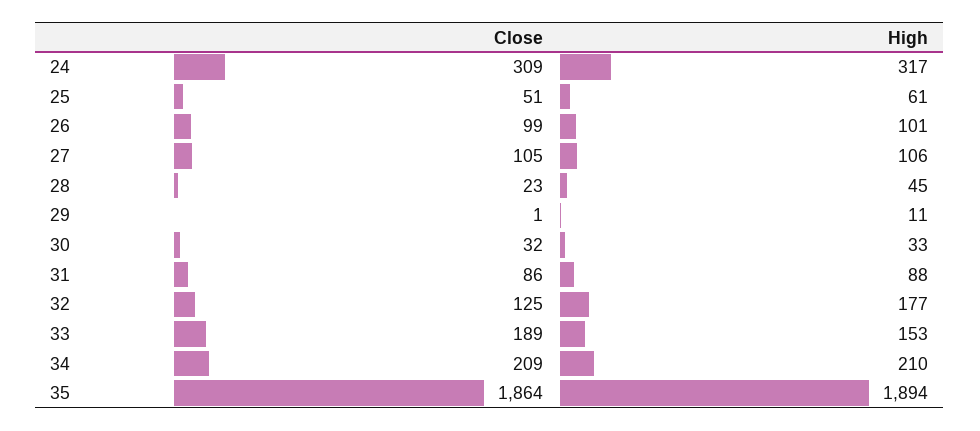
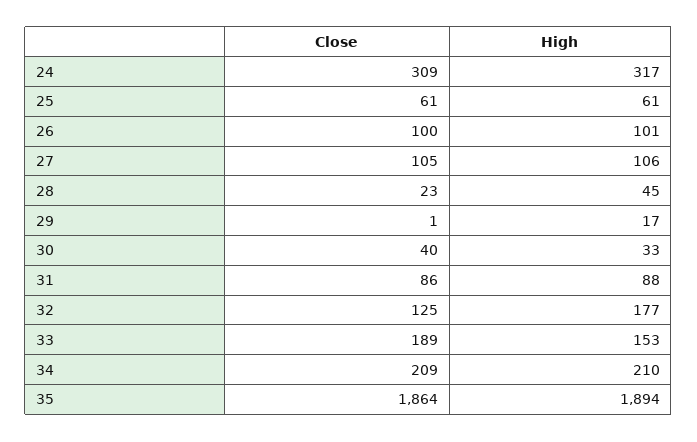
  {
    "Close": {
      "24": 309,
-     "25": 51,
+     "25": 61,
-     "26": 99,
+     "26": 100,
      "27": 105,
      "28": 23,
      "29": 1,
-     "30": 32,
+     "30": 40,
      "31": 86,
      "32": 125,
      "33": 189,
      "34": 209,
      "35": 1864
    },
    "High": {
      "24": 317,
      "25": 61,
      "26": 101,
      "27": 106,
      "28": 45,
-     "29": 11,
+     "29": 17,
      "30": 33,
      "31": 88,
      "32": 177,
      "33": 153,
      "34": 210,
      "35": 1894
    }
  }

